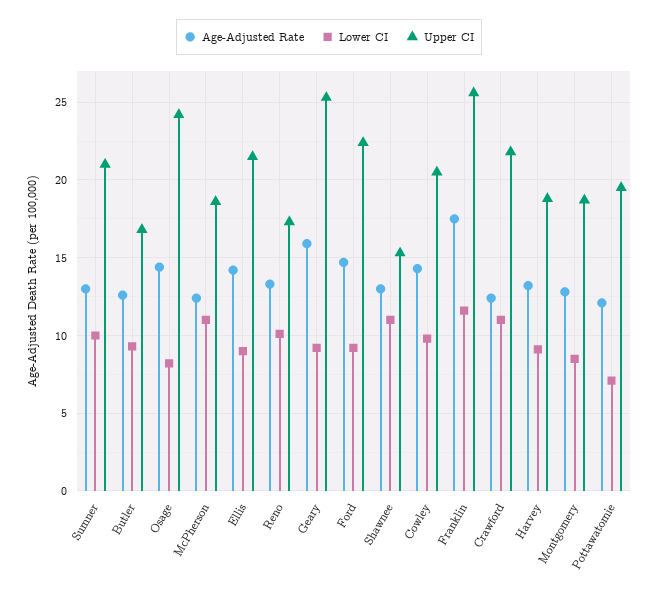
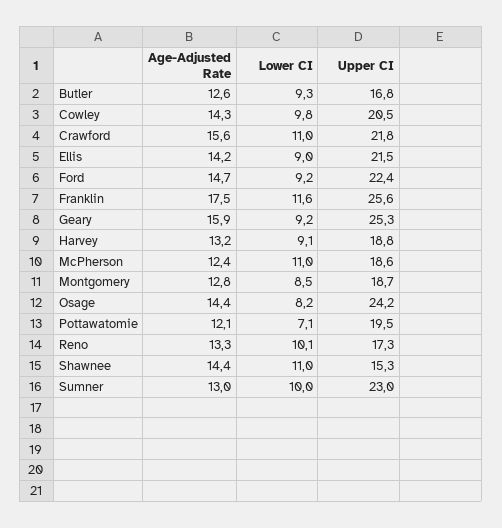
  {
    "Age-Adjusted Rate": {
      "Sumner": 13,
      "Butler": 12.6,
      "Osage": 14.4,
      "McPherson": 12.4,
      "Ellis": 14.2,
      "Reno": 13.3,
      "Geary": 15.9,
      "Ford": 14.7,
-     "Shawnee": 13,
+     "Shawnee": 14.4,
      "Cowley": 14.3,
      "Franklin": 17.5,
-     "Crawford": 12.5,
+     "Crawford": 15.6,
      "Harvey": 13.2,
      "Montgomery": 12.8,
      "Pottawatomie": 12.1
    },
    "Lower CI": {
      "Sumner": 10,
      "Butler": 9.3,
      "Osage": 8.2,
      "McPherson": 11,
      "Ellis": 9,
      "Reno": 10.1,
      "Geary": 9.2,
      "Ford": 9.2,
      "Shawnee": 11,
      "Cowley": 9.8,
      "Franklin": 11.6,
      "Crawford": 11,
      "Harvey": 9.1,
      "Montgomery": 8.5,
      "Pottawatomie": 7.1
    },
    "Upper CI": {
-     "Sumner": 21,
+     "Sumner": 23,
      "Butler": 16.8,
      "Osage": 24.2,
      "McPherson": 18.6,
      "Ellis": 21.5,
      "Reno": 17.3,
      "Geary": 25.3,
      "Ford": 22.4,
      "Shawnee": 15.3,
      "Cowley": 20.5,
      "Franklin": 25.6,
      "Crawford": 21.8,
      "Harvey": 18.8,
      "Montgomery": 18.7,
      "Pottawatomie": 19.5
    }
  }

